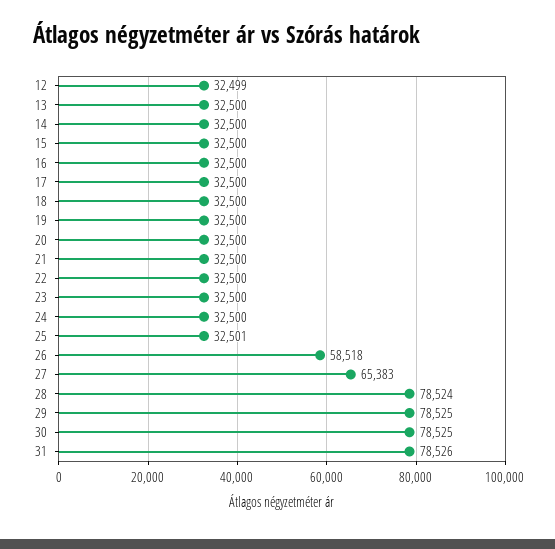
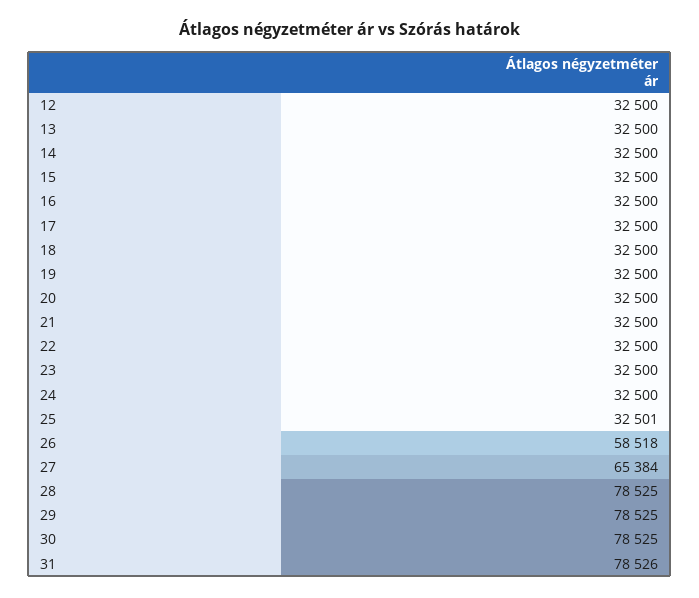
  {
-   "12": 32499,
+   "12": 32500,
    "13": 32500,
    "14": 32500,
    "15": 32500,
    "16": 32500,
    "17": 32500,
    "18": 32500,
    "19": 32500,
    "20": 32500,
    "21": 32500,
    "22": 32500,
    "23": 32500,
    "24": 32500,
    "25": 32501,
    "26": 58518,
-   "27": 65383,
+   "27": 65384,
-   "28": 78524,
+   "28": 78525,
    "29": 78525,
    "30": 78525,
    "31": 78526
  }

